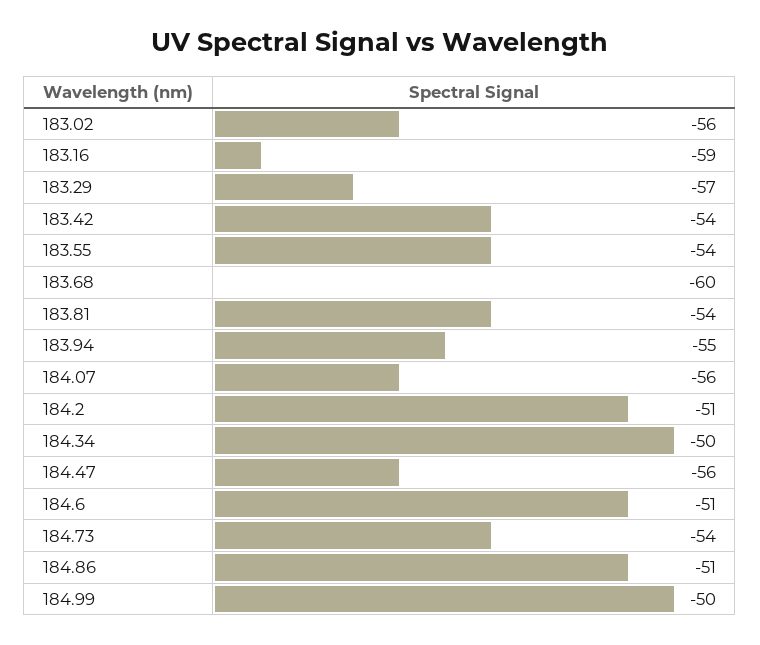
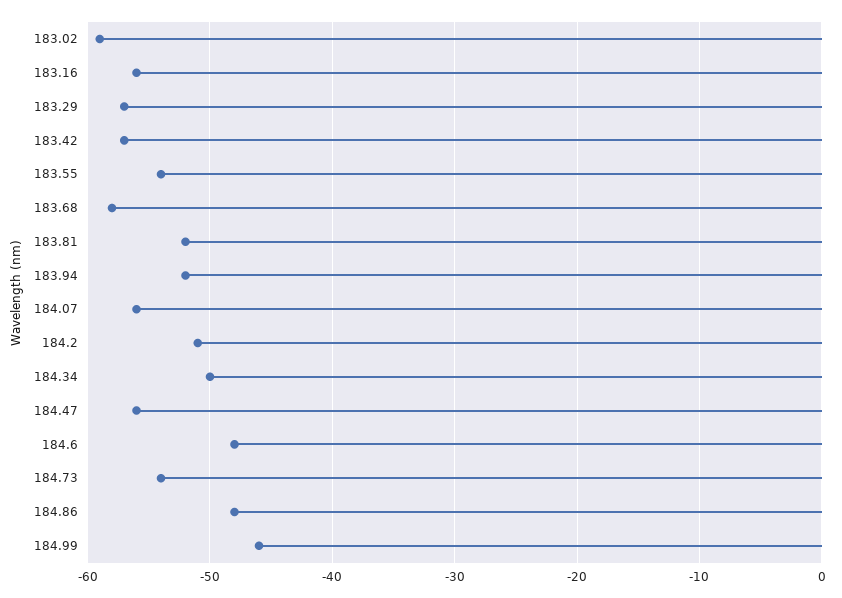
  {
-   "183.02": -56,
+   "183.02": -59,
-   "183.16": -59,
+   "183.16": -56,
    "183.29": -57,
-   "183.42": -54,
+   "183.42": -57,
    "183.55": -54,
-   "183.68": -60,
+   "183.68": -58,
-   "183.81": -54,
+   "183.81": -52,
-   "183.94": -55,
+   "183.94": -52,
    "184.07": -56,
    "184.2": -51,
    "184.34": -50,
    "184.47": -56,
-   "184.6": -51,
+   "184.6": -48,
    "184.73": -54,
-   "184.86": -51,
+   "184.86": -48,
-   "184.99": -50
+   "184.99": -46
  }

